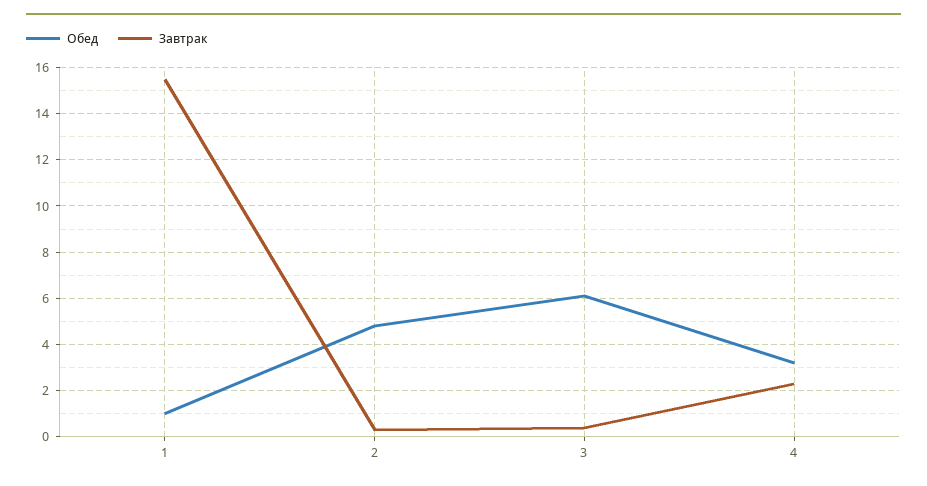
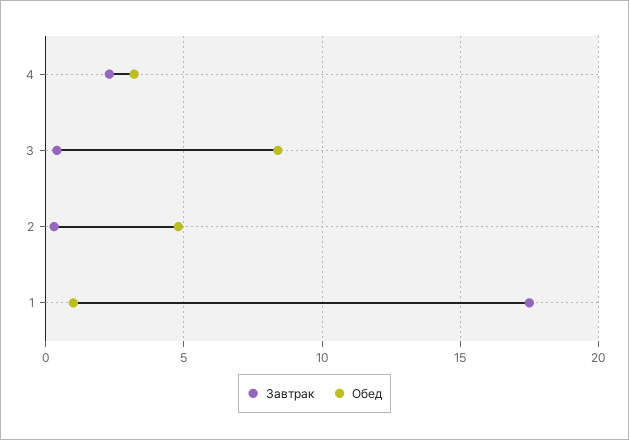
  {
    "Обед": {
      "1": 1,
      "2": 5,
-     "3": 6,
+     "3": 8.5,
      "4": 3
    },
    "Завтрак": {
-     "1": 15.5,
+     "1": 17.5,
      "2": 0.5,
      "3": 0.5,
      "4": 2.5
    }
  }

